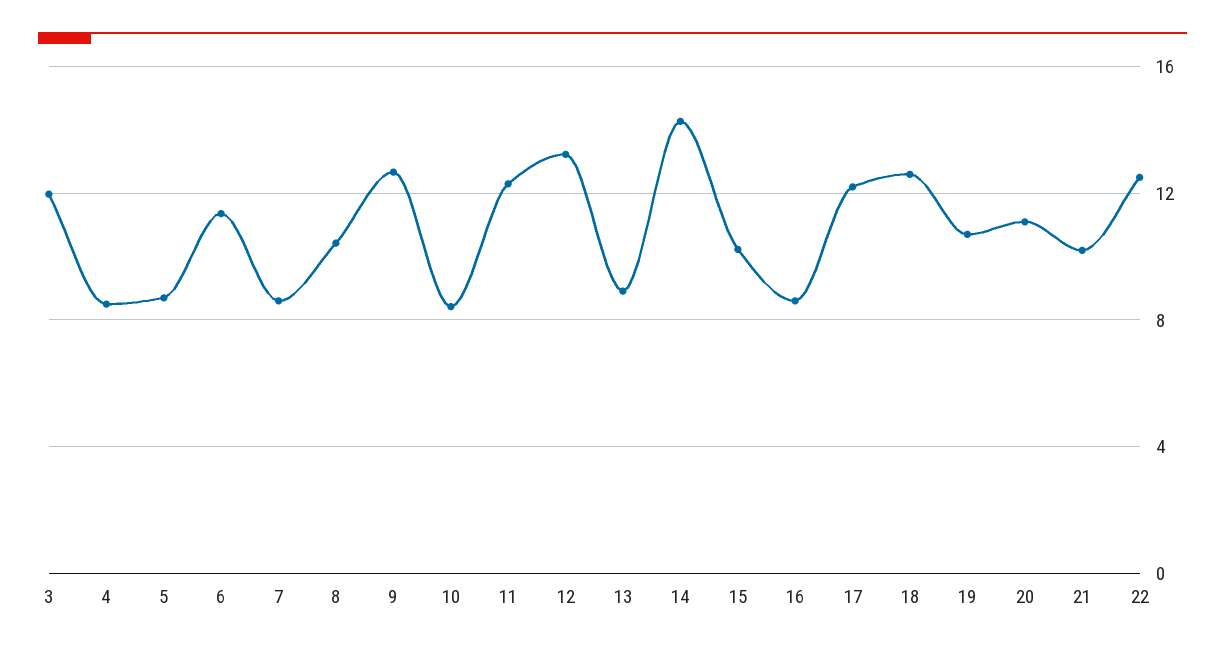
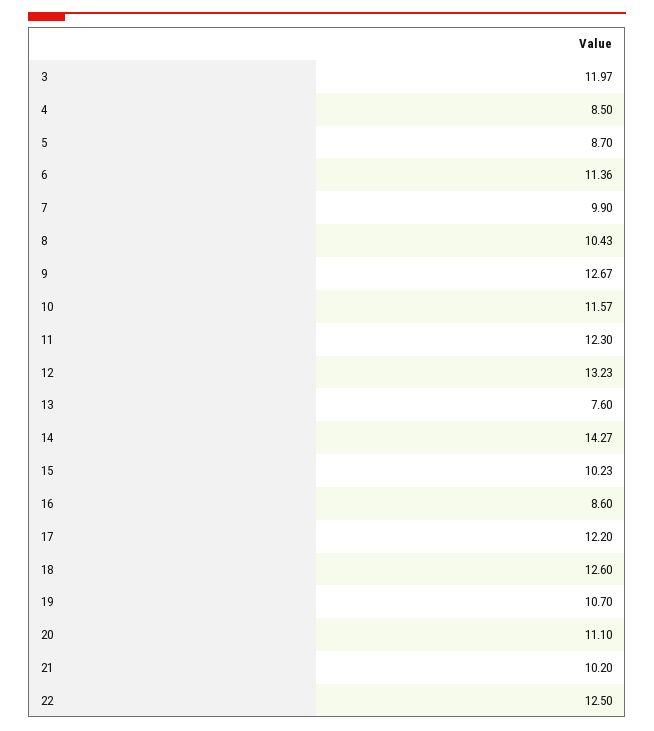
  {
    "3": 11.97,
    "4": 8.5,
    "5": 8.7,
    "6": 11.36,
-   "7": 8.5,
+   "7": 9.9,
    "8": 10.43,
    "9": 12.67,
-   "10": 8.5,
+   "10": 11.57,
    "11": 12.3,
    "12": 13.23,
-   "13": 9,
+   "13": 7.6,
    "14": 14.27,
    "15": 10.23,
    "16": 8.6,
    "17": 12.2,
    "18": 12.6,
    "19": 10.7,
    "20": 11.1,
    "21": 10.2,
    "22": 12.5
  }

